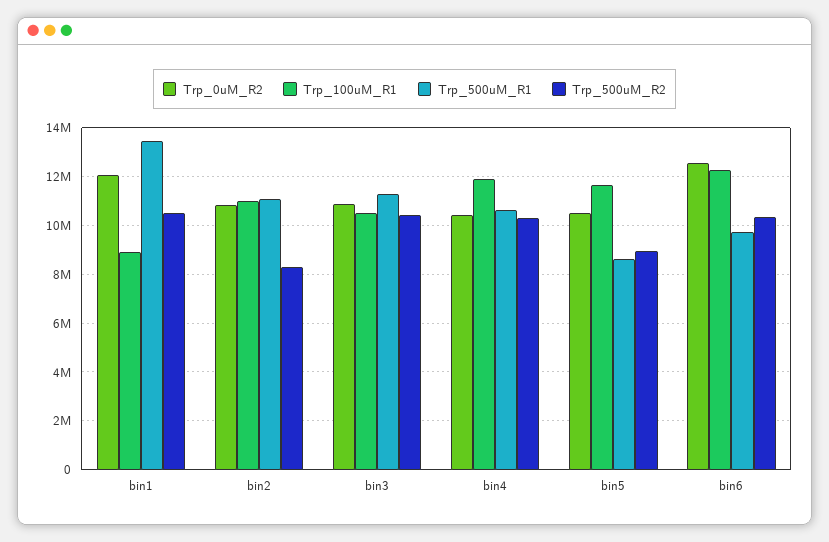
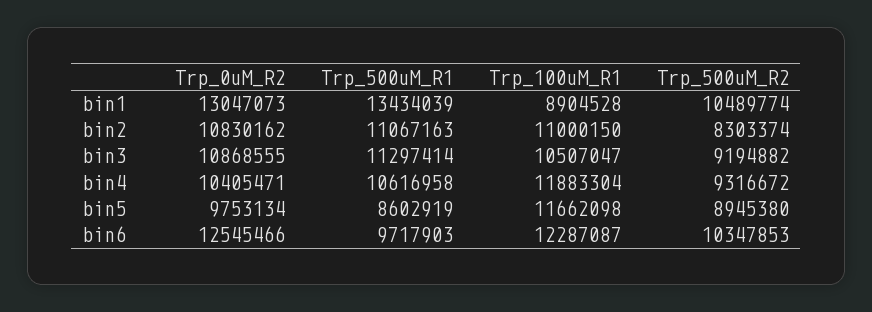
  {
    "Trp_0uM_R2": {
-     "bin1": 12000000,
+     "bin1": 13047073,
      "bin2": 10830162,
      "bin3": 10868555,
      "bin4": 10405471,
-     "bin5": 10500000,
+     "bin5": 9753134,
      "bin6": 12545466
    },
    "Trp_100uM_R1": {
      "bin1": 8904528,
      "bin2": 11000150,
      "bin3": 10507047,
      "bin4": 11883304,
      "bin5": 11662098,
      "bin6": 12287087
    },
    "Trp_500uM_R1": {
      "bin1": 13434039,
      "bin2": 11067163,
      "bin3": 11297414,
      "bin4": 10616958,
      "bin5": 8602919,
      "bin6": 9717903
    },
    "Trp_500uM_R2": {
      "bin1": 10489774,
      "bin2": 8303374,
-     "bin3": 10500000,
+     "bin3": 9194882,
-     "bin4": 10250000,
+     "bin4": 9316672,
      "bin5": 8945380,
      "bin6": 10347853
    }
  }

